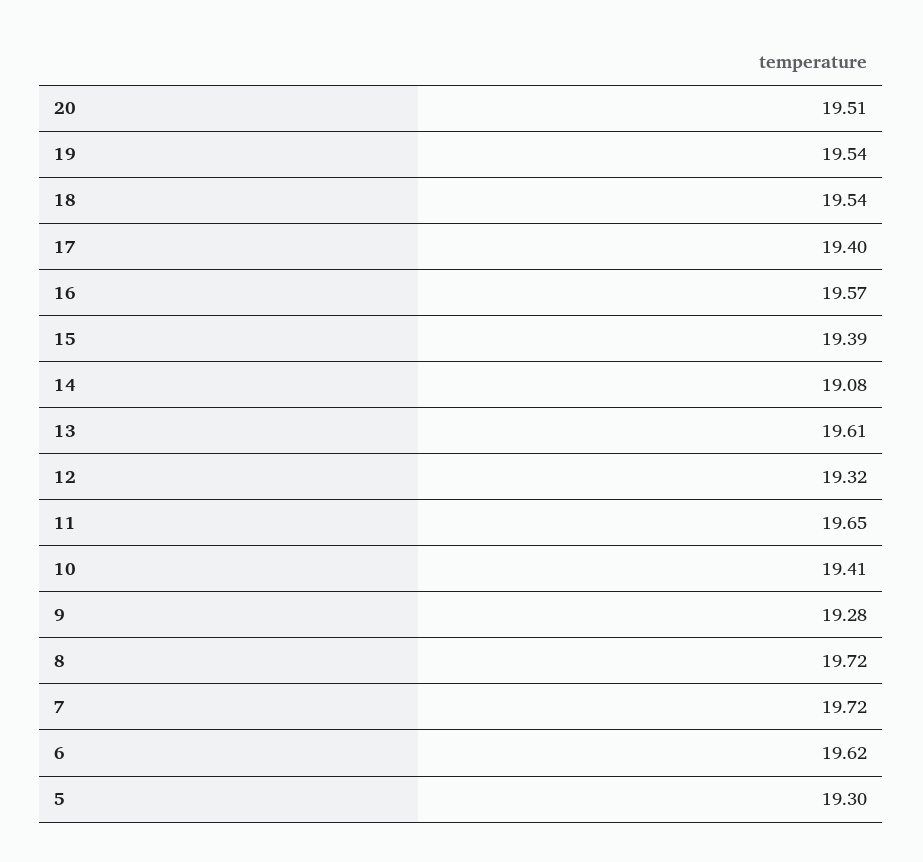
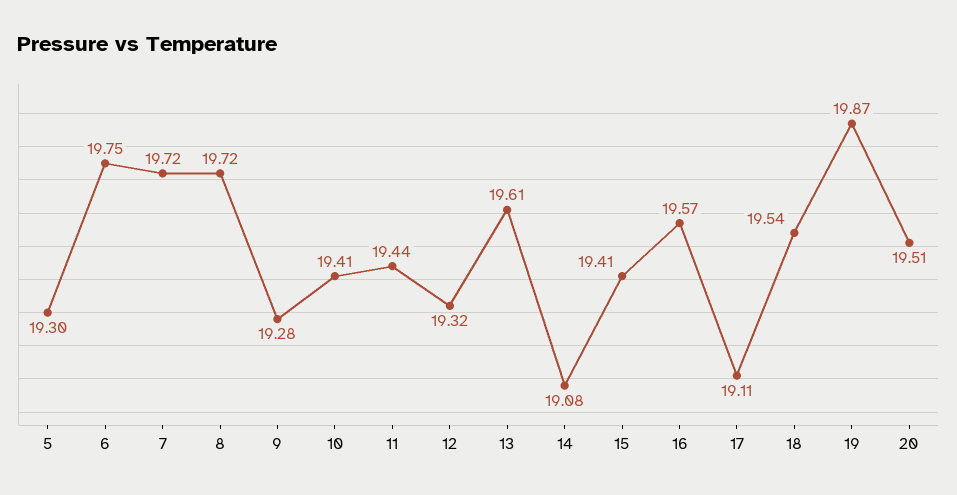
  {
    "20": 19.51,
-   "19": 19.54,
+   "19": 19.87,
    "18": 19.54,
-   "17": 19.4,
+   "17": 19.11,
    "16": 19.57,
-   "15": 19.39,
+   "15": 19.41,
    "14": 19.08,
    "13": 19.61,
    "12": 19.32,
-   "11": 19.65,
+   "11": 19.44,
    "10": 19.41,
    "9": 19.28,
    "8": 19.72,
    "7": 19.72,
-   "6": 19.62,
+   "6": 19.75,
    "5": 19.3
  }

